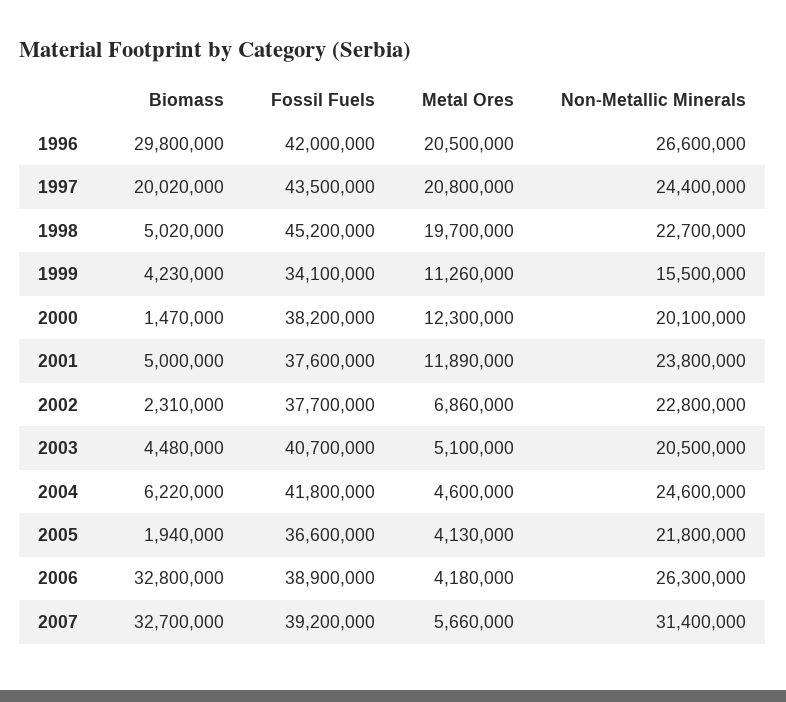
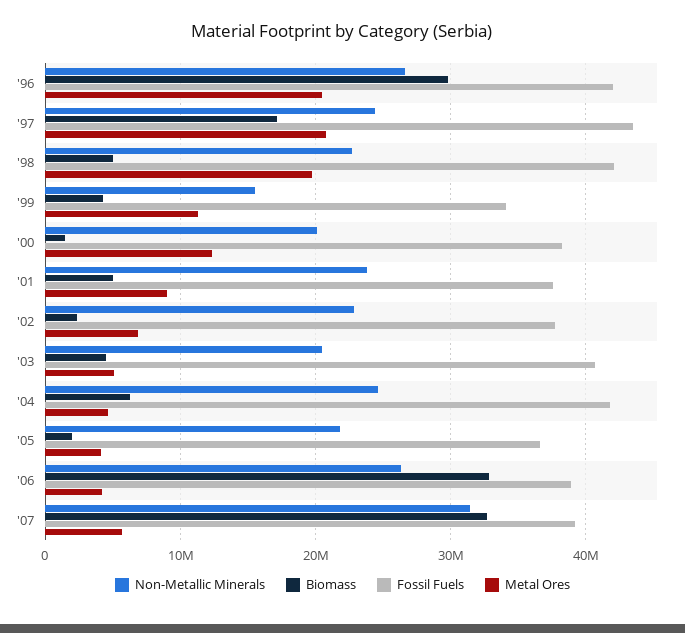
  {
    "Biomass": {
      "1996": 29800000,
-     "1997": 20020000,
+     "1997": 17000000,
      "1998": 5020000,
      "1999": 4230000,
      "2000": 1470000,
      "2001": 5000000,
      "2002": 2310000,
      "2003": 4480000,
      "2004": 6220000,
      "2005": 1940000,
      "2006": 32800000,
      "2007": 32700000
    },
    "Fossil Fuels": {
      "1996": 42000000,
      "1997": 43500000,
-     "1998": 45200000,
+     "1998": 42000000,
      "1999": 34100000,
      "2000": 38200000,
      "2001": 37600000,
      "2002": 37700000,
      "2003": 40700000,
      "2004": 41800000,
      "2005": 36600000,
      "2006": 38900000,
      "2007": 39200000
    },
    "Metal Ores": {
      "1996": 20500000,
      "1997": 20800000,
      "1998": 19700000,
      "1999": 11260000,
      "2000": 12300000,
-     "2001": 11890000,
+     "2001": 9000000,
      "2002": 6860000,
      "2003": 5100000,
      "2004": 4600000,
      "2005": 4130000,
      "2006": 4180000,
      "2007": 5660000
    },
    "Non-Metallic Minerals": {
      "1996": 26600000,
      "1997": 24400000,
      "1998": 22700000,
      "1999": 15500000,
      "2000": 20100000,
      "2001": 23800000,
      "2002": 22800000,
      "2003": 20500000,
      "2004": 24600000,
      "2005": 21800000,
      "2006": 26300000,
      "2007": 31400000
    }
  }

